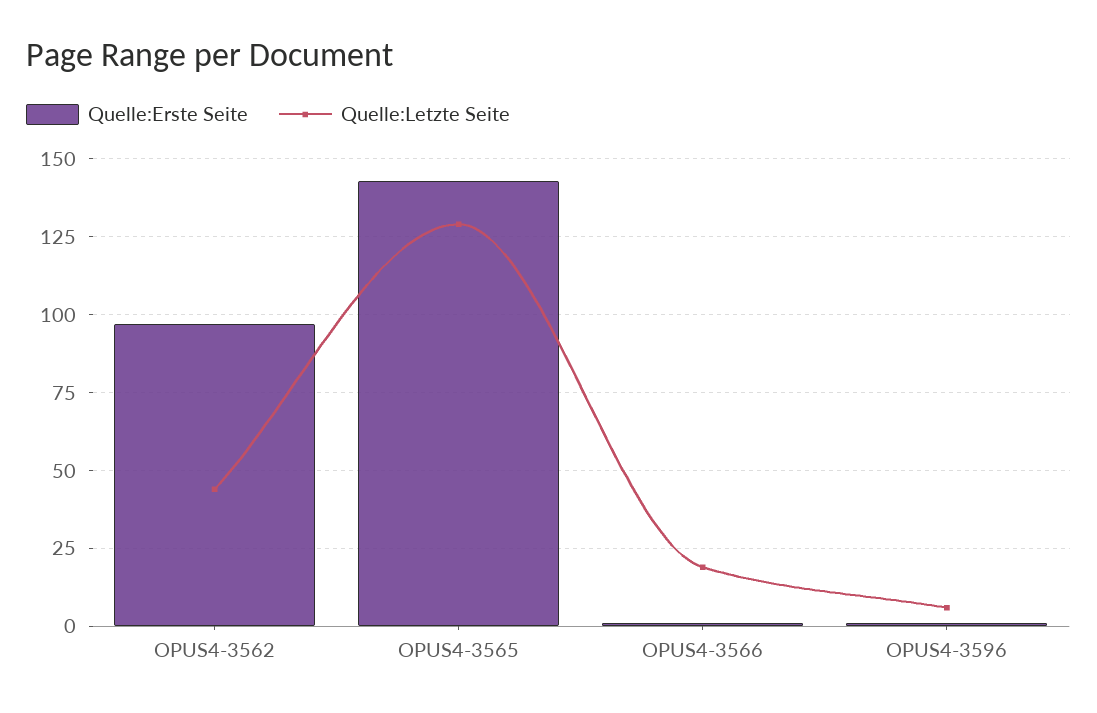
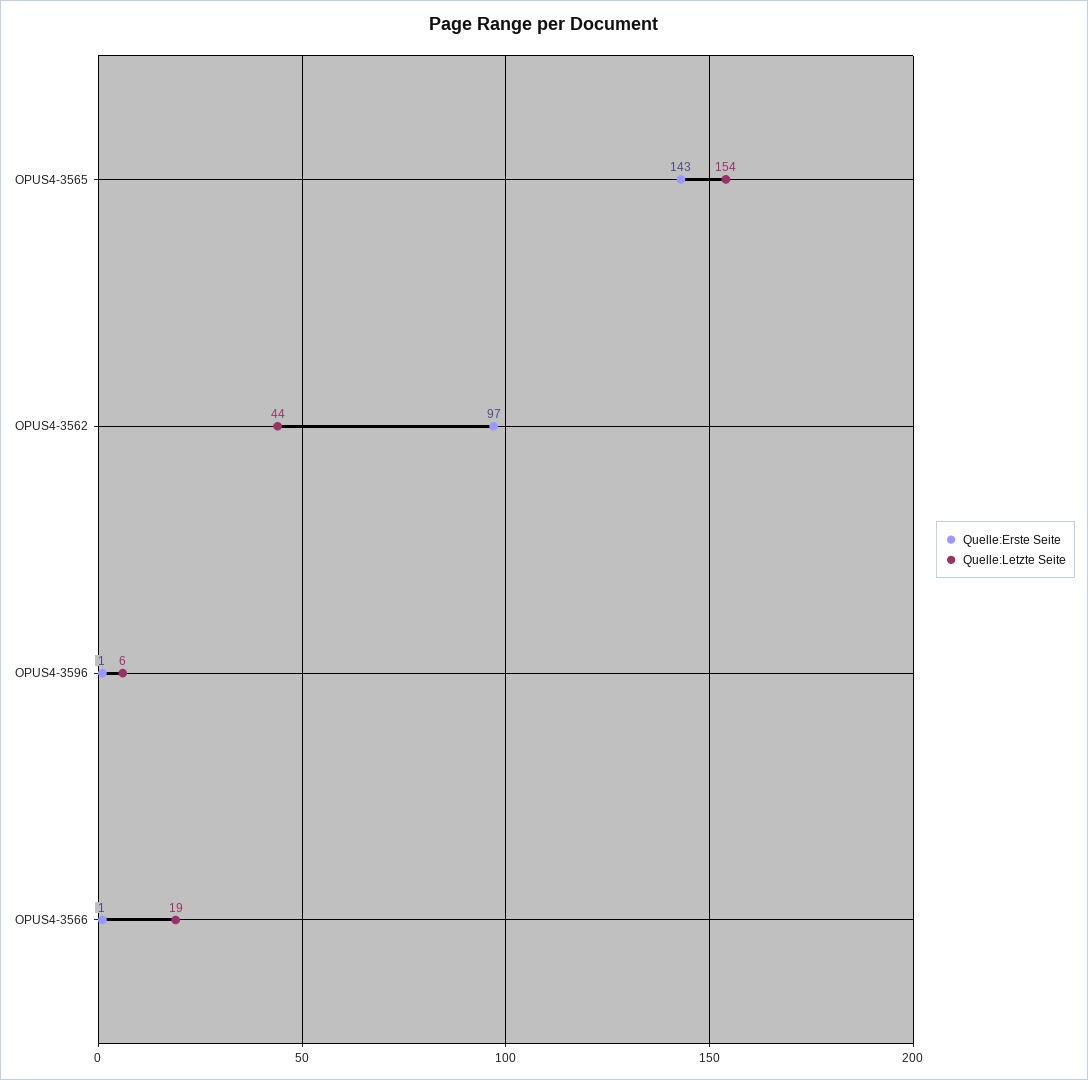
  {
    "Quelle:Erste Seite": {
      "OPUS4-3562": 97,
      "OPUS4-3565": 143,
      "OPUS4-3566": 1,
      "OPUS4-3596": 1
    },
    "Quelle:Letzte Seite": {
      "OPUS4-3562": 44,
-     "OPUS4-3565": 130,
+     "OPUS4-3565": 154,
      "OPUS4-3566": 19,
      "OPUS4-3596": 6
    }
  }

